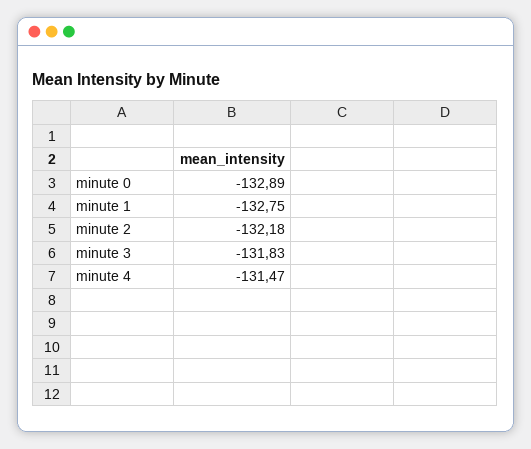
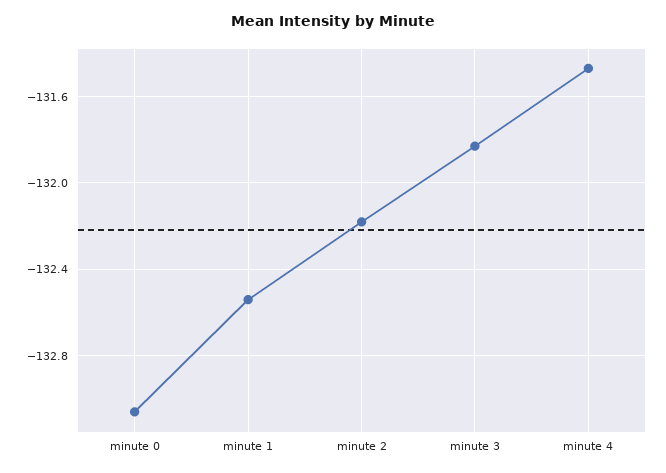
  {
-   "minute 0": -132.89,
+   "minute 0": -133.05,
-   "minute 1": -132.75,
+   "minute 1": -132.55,
    "minute 2": -132.18,
    "minute 3": -131.83,
    "minute 4": -131.47
  }

